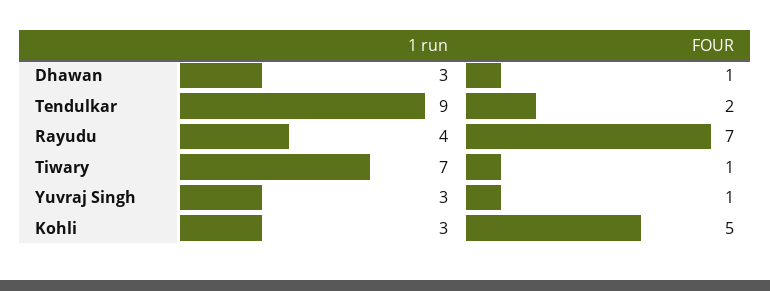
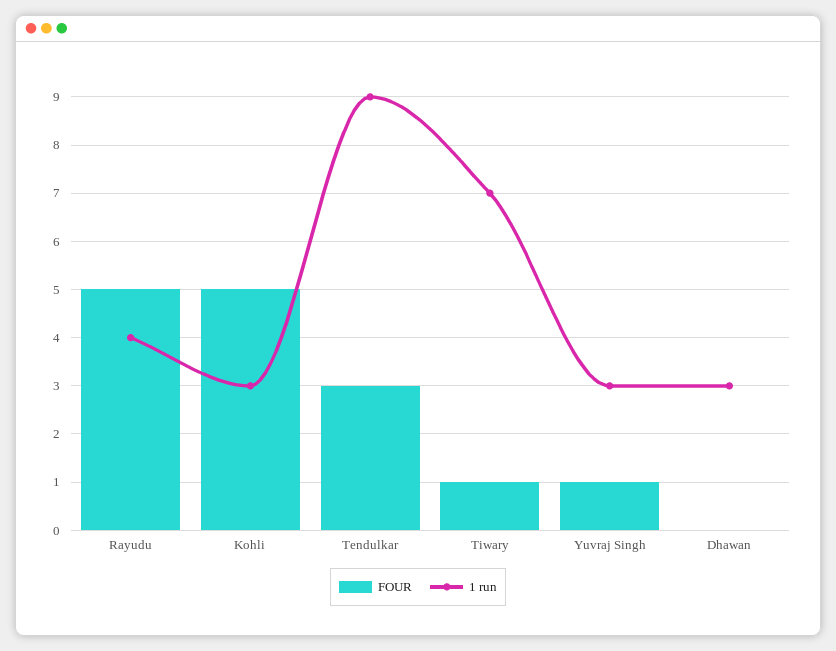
  {
    "1 run": {
      "Dhawan": 3,
      "Tendulkar": 9,
      "Rayudu": 4,
      "Tiwary": 7,
      "Yuvraj Singh": 3,
      "Kohli": 3
    },
    "FOUR": {
-     "Dhawan": 1,
+     "Dhawan": 0,
-     "Tendulkar": 2,
+     "Tendulkar": 3,
-     "Rayudu": 7,
+     "Rayudu": 5,
      "Tiwary": 1,
      "Yuvraj Singh": 1,
      "Kohli": 5
    }
  }

